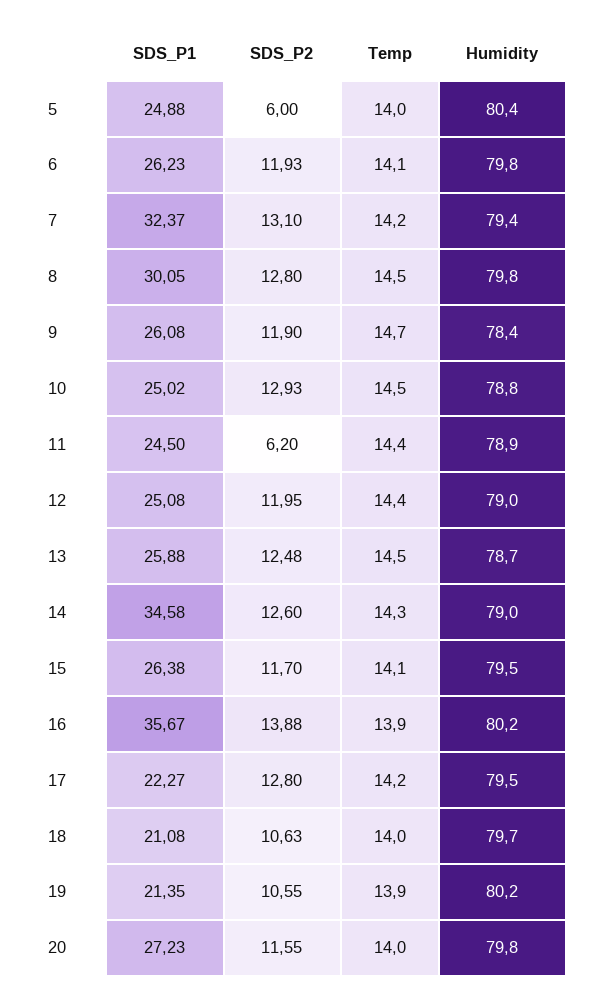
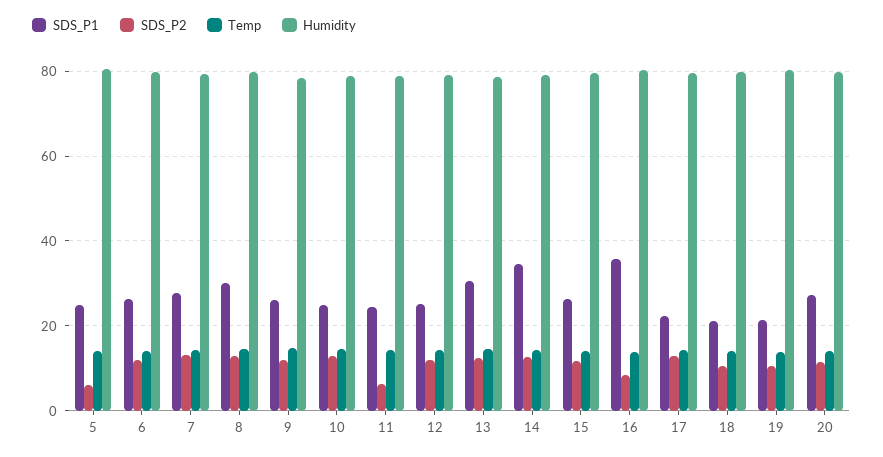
  {
    "SDS_P1": {
      "5": 24.88,
      "6": 26.23,
-     "7": 32.37,
+     "7": 28,
      "8": 30.05,
      "9": 26.08,
      "10": 25.02,
      "11": 24.5,
      "12": 25.08,
-     "13": 25.88,
+     "13": 30,
      "14": 34.58,
      "15": 26.38,
      "16": 35.67,
      "17": 22.27,
      "18": 21.08,
      "19": 21.35,
      "20": 27.23
    },
    "SDS_P2": {
      "5": 6,
      "6": 11.93,
      "7": 13.1,
      "8": 12.8,
      "9": 11.9,
      "10": 12.93,
      "11": 6.2,
      "12": 11.95,
      "13": 12.48,
      "14": 12.6,
      "15": 11.7,
-     "16": 13.88,
+     "16": 8,
      "17": 12.8,
      "18": 10.63,
      "19": 10.55,
      "20": 11.55
    },
    "Temp": {
      "5": 14,
      "6": 14.1,
      "7": 14.2,
      "8": 14.5,
      "9": 14.7,
      "10": 14.5,
      "11": 14.4,
      "12": 14.4,
      "13": 14.5,
      "14": 14.3,
      "15": 14.1,
      "16": 13.9,
      "17": 14.2,
      "18": 14,
      "19": 13.9,
      "20": 14
    },
    "Humidity": {
      "5": 80.4,
      "6": 79.8,
      "7": 79.4,
      "8": 79.8,
      "9": 78.4,
      "10": 78.8,
      "11": 78.9,
      "12": 79,
      "13": 78.7,
      "14": 79,
      "15": 79.5,
      "16": 80.2,
      "17": 79.5,
      "18": 79.7,
      "19": 80.2,
      "20": 79.8
    }
  }

